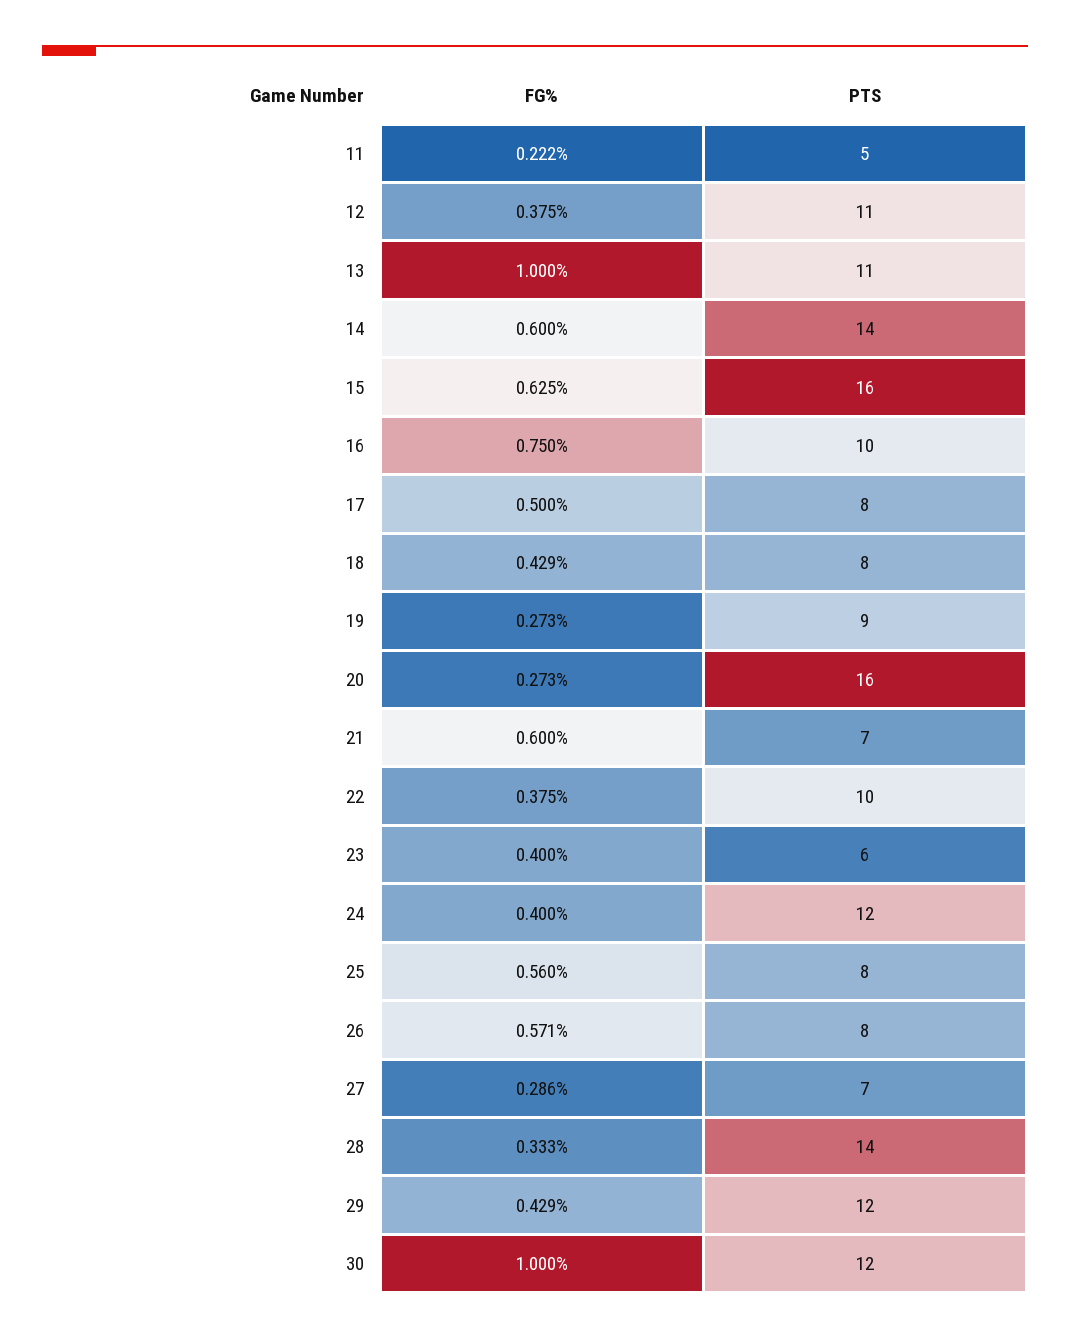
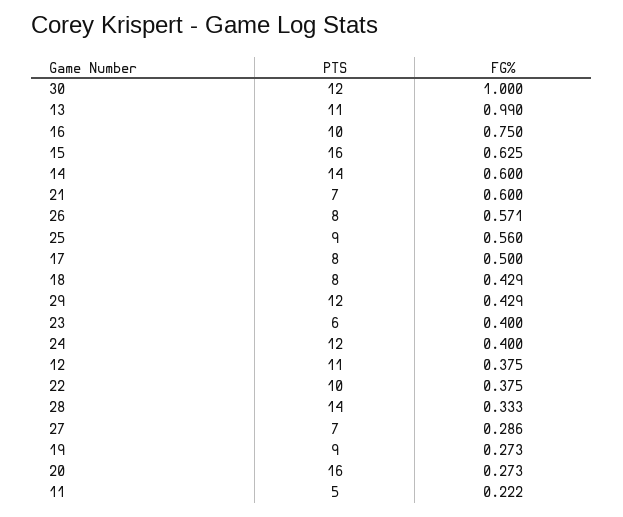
  {
    "FG%": {
      "11": 0.222,
      "12": 0.375,
-     "13": 1,
+     "13": 0.99,
      "14": 0.6,
      "15": 0.625,
      "16": 0.75,
      "17": 0.5,
      "18": 0.429,
      "19": 0.273,
      "20": 0.273,
      "21": 0.6,
      "22": 0.375,
      "23": 0.4,
      "24": 0.4,
      "25": 0.56,
      "26": 0.571,
      "27": 0.286,
      "28": 0.333,
      "29": 0.429,
      "30": 1
    },
    "PTS": {
      "11": 5,
      "12": 11,
      "13": 11,
      "14": 14,
      "15": 16,
      "16": 10,
      "17": 8,
      "18": 8,
      "19": 9,
      "20": 16,
      "21": 7,
      "22": 10,
      "23": 6,
      "24": 12,
-     "25": 8,
+     "25": 9,
      "26": 8,
      "27": 7,
      "28": 14,
      "29": 12,
      "30": 12
    }
  }

